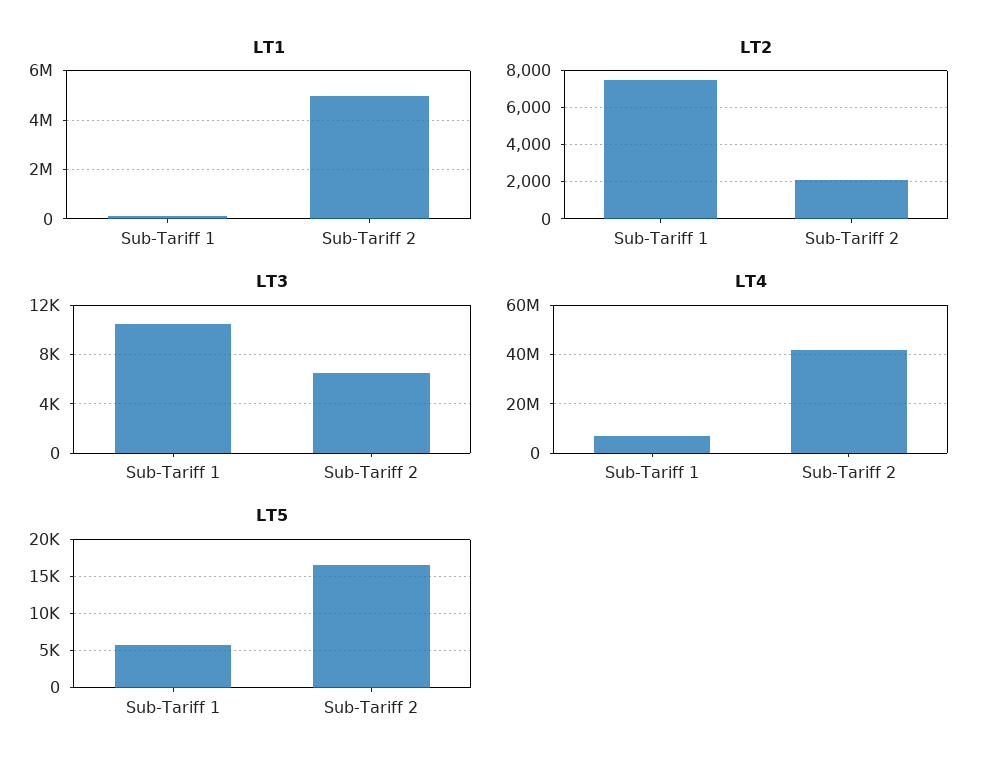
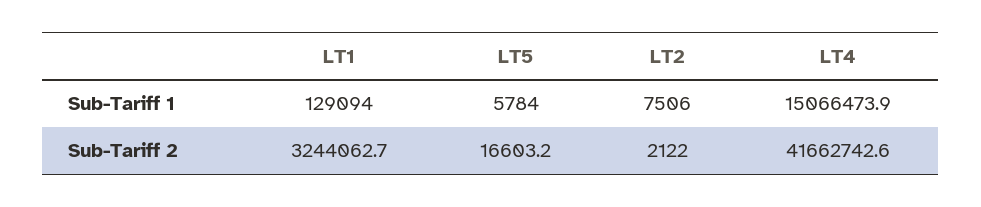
  {
    "LT1": {
      "Sub-Tariff 1": 129094,
-     "Sub-Tariff 2": 5000000
+     "Sub-Tariff 2": 3244062.7
    },
    "LT2": {
      "Sub-Tariff 1": 7506,
      "Sub-Tariff 2": 2122
    },
-   "LT3": {
-     "Sub-Tariff 1": 10500,
-     "Sub-Tariff 2": 6500
-   },
    "LT4": {
-     "Sub-Tariff 1": 7500000,
+     "Sub-Tariff 1": 15066473.9,
      "Sub-Tariff 2": 41662742.6
    },
    "LT5": {
      "Sub-Tariff 1": 5784,
      "Sub-Tariff 2": 16603.2
    }
  }

